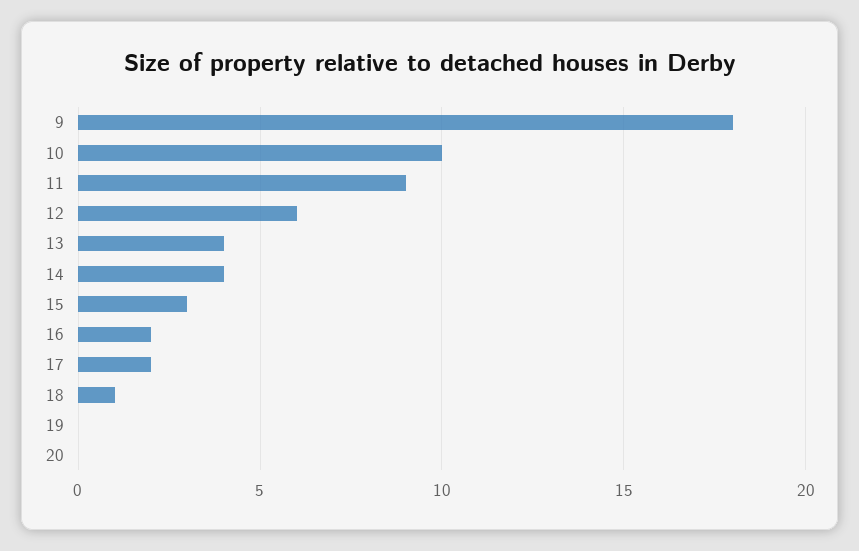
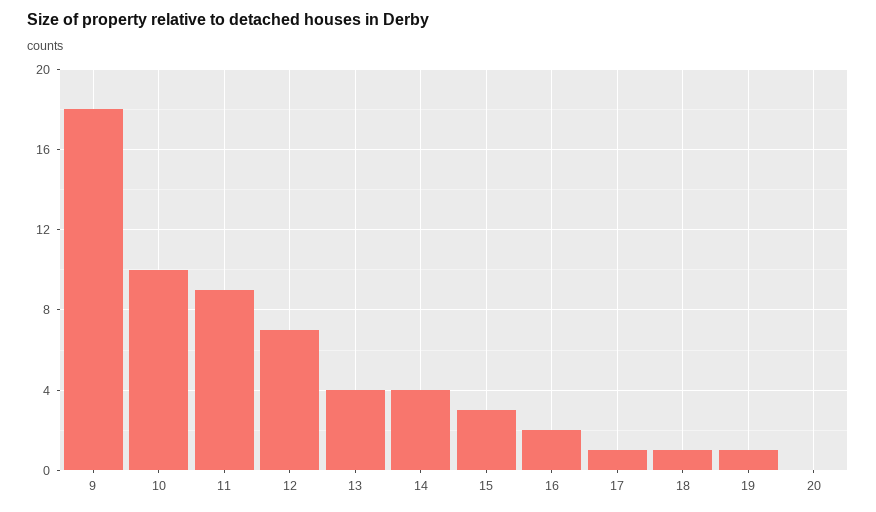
  {
    "9": 18,
    "10": 10,
    "11": 9,
-   "12": 6,
+   "12": 7,
    "13": 4,
    "14": 4,
    "15": 3,
    "16": 2,
-   "17": 2,
+   "17": 1,
    "18": 1,
-   "19": 0,
+   "19": 1,
    "20": 0
  }

